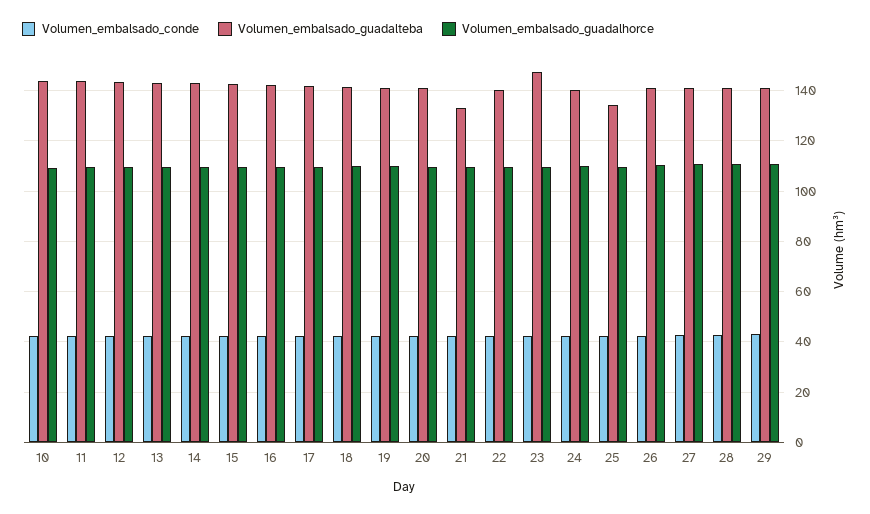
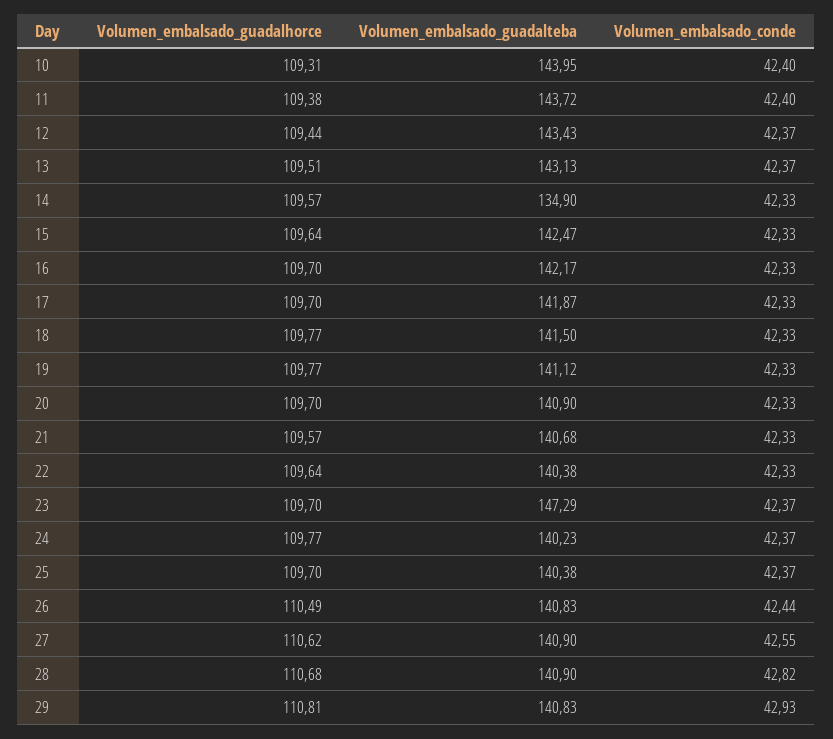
  {
    "Volumen_embalsado_conde": {
      "10": 42.4,
      "11": 42.4,
      "12": 42.37,
      "13": 42.37,
      "14": 42.33,
      "15": 42.33,
      "16": 42.33,
      "17": 42.33,
      "18": 42.33,
      "19": 42.33,
      "20": 42.33,
      "21": 42.33,
      "22": 42.33,
      "23": 42.37,
      "24": 42.37,
      "25": 42.37,
      "26": 42.44,
      "27": 42.55,
      "28": 42.82,
      "29": 42.93
    },
    "Volumen_embalsado_guadalteba": {
      "10": 143.95,
      "11": 143.72,
      "12": 143.43,
      "13": 143.13,
-     "14": 142.5,
+     "14": 134.9,
      "15": 142.47,
      "16": 142.17,
      "17": 141.87,
      "18": 141.5,
      "19": 141.12,
      "20": 140.9,
-     "21": 132.5,
+     "21": 140.68,
      "22": 140.38,
      "23": 147.29,
      "24": 140.23,
-     "25": 135,
+     "25": 140.38,
      "26": 140.83,
      "27": 140.9,
      "28": 140.9,
      "29": 140.83
    },
    "Volumen_embalsado_guadalhorce": {
      "10": 109.31,
      "11": 109.38,
      "12": 109.44,
      "13": 109.51,
      "14": 109.57,
      "15": 109.64,
      "16": 109.7,
      "17": 109.7,
      "18": 109.77,
      "19": 109.77,
      "20": 109.7,
      "21": 109.57,
      "22": 109.64,
      "23": 109.7,
      "24": 109.77,
      "25": 109.7,
      "26": 110.49,
      "27": 110.62,
      "28": 110.68,
      "29": 110.81
    }
  }

